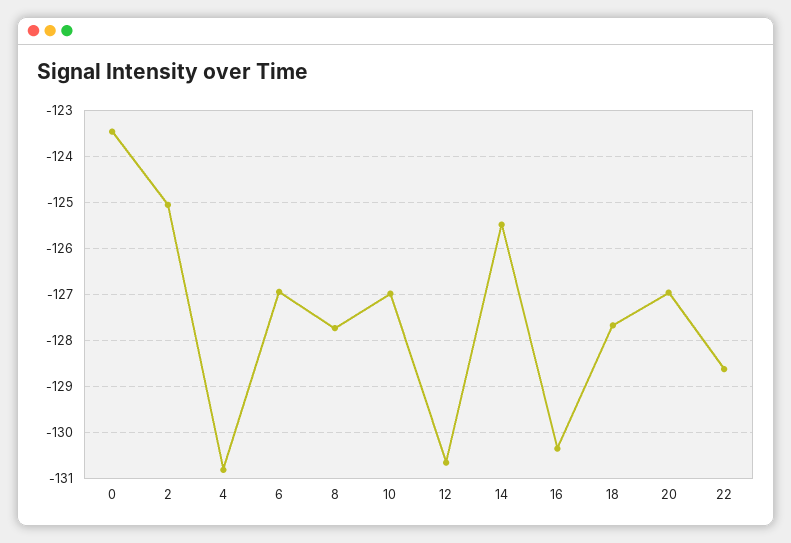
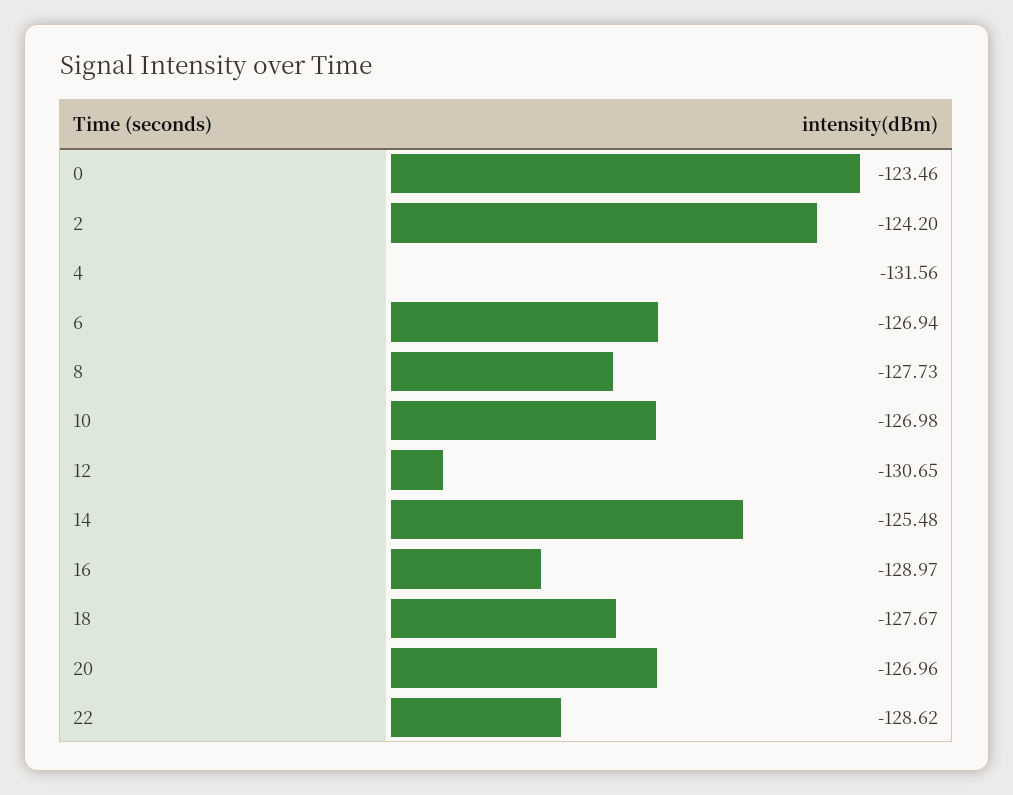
  {
    "0": -123.46,
-   "2": -125,
+   "2": -124.2,
-   "4": -130.8,
+   "4": -131.56,
    "6": -126.94,
    "8": -127.73,
    "10": -126.98,
    "12": -130.65,
    "14": -125.48,
-   "16": -130.4,
+   "16": -128.97,
    "18": -127.67,
    "20": -126.96,
    "22": -128.62
  }

